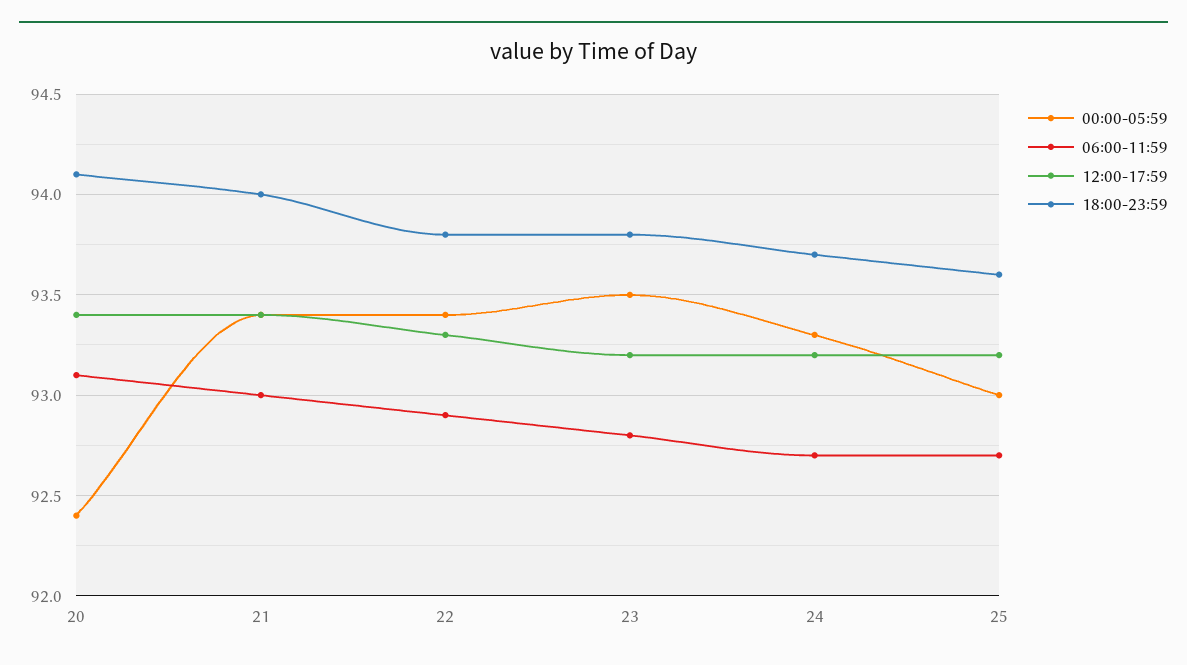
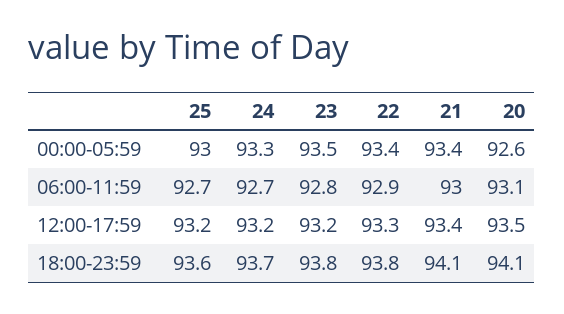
  {
    "00:00-05:59": {
-     "20": 92.4,
+     "20": 92.6,
      "21": 93.4,
      "22": 93.4,
      "23": 93.5,
      "24": 93.3,
      "25": 93
    },
    "06:00-11:59": {
      "20": 93.1,
      "21": 93,
      "22": 92.9,
      "23": 92.8,
      "24": 92.7,
      "25": 92.7
    },
    "12:00-17:59": {
-     "20": 93.4,
+     "20": 93.5,
      "21": 93.4,
      "22": 93.3,
      "23": 93.2,
      "24": 93.2,
      "25": 93.2
    },
    "18:00-23:59": {
      "20": 94.1,
-     "21": 94,
+     "21": 94.1,
      "22": 93.8,
      "23": 93.8,
      "24": 93.7,
      "25": 93.6
    }
  }

